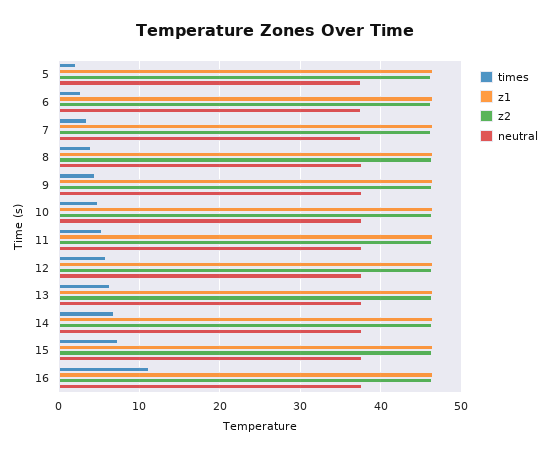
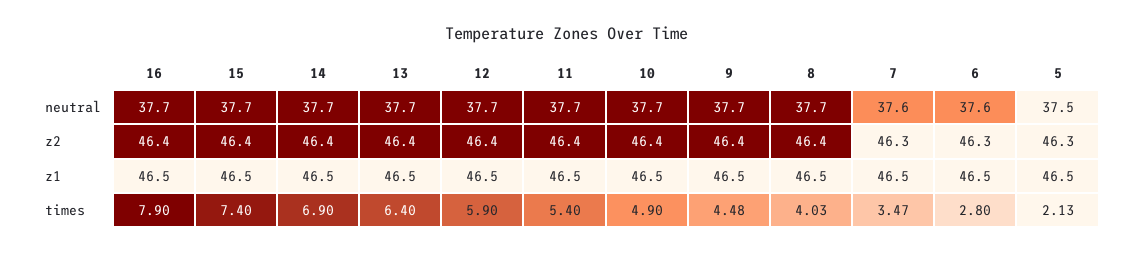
  {
    "times": {
      "5": 2.13,
      "6": 2.8,
      "7": 3.47,
      "8": 4.03,
      "9": 4.48,
      "10": 4.9,
      "11": 5.4,
      "12": 5.9,
      "13": 6.4,
      "14": 6.9,
      "15": 7.4,
-     "16": 11
+     "16": 7.9
    },
    "z1": {
      "5": 46.5,
      "6": 46.5,
      "7": 46.5,
      "8": 46.5,
      "9": 46.5,
      "10": 46.5,
      "11": 46.5,
      "12": 46.5,
      "13": 46.5,
      "14": 46.5,
      "15": 46.5,
      "16": 46.5
    },
    "z2": {
      "5": 46.3,
      "6": 46.3,
      "7": 46.3,
      "8": 46.4,
      "9": 46.4,
      "10": 46.4,
      "11": 46.4,
      "12": 46.4,
      "13": 46.4,
      "14": 46.4,
      "15": 46.4,
      "16": 46.4
    },
    "neutral": {
      "5": 37.5,
      "6": 37.6,
      "7": 37.6,
      "8": 37.7,
      "9": 37.7,
      "10": 37.7,
      "11": 37.7,
      "12": 37.7,
      "13": 37.7,
      "14": 37.7,
      "15": 37.7,
      "16": 37.7
    }
  }

